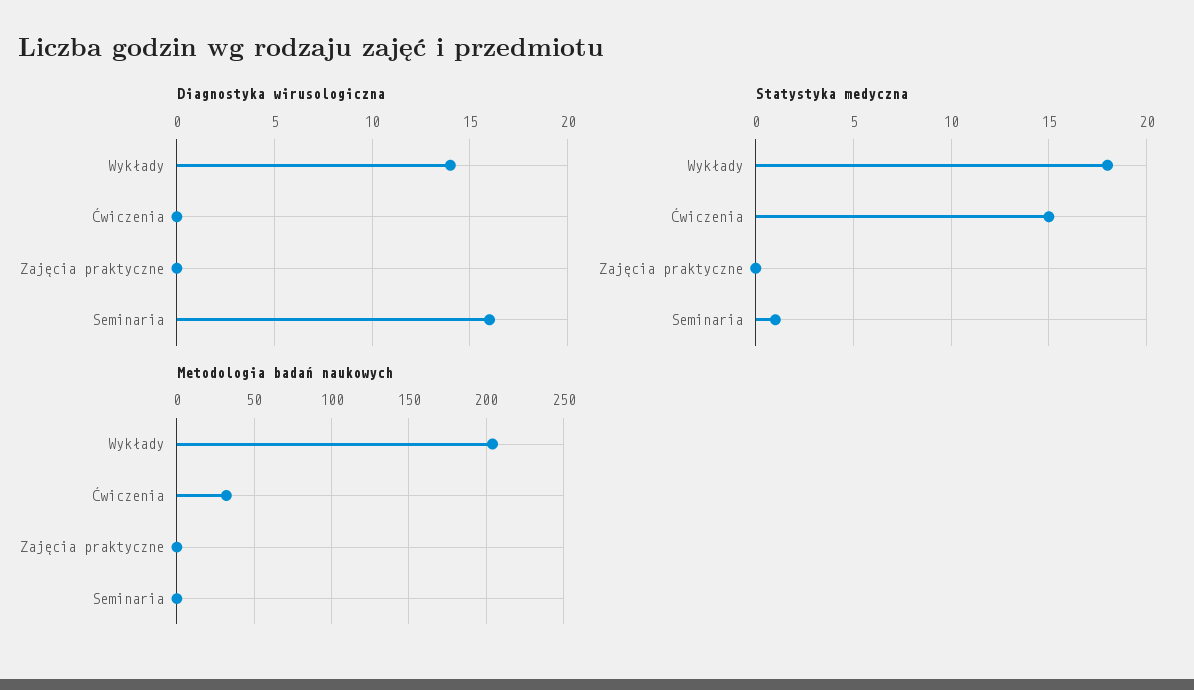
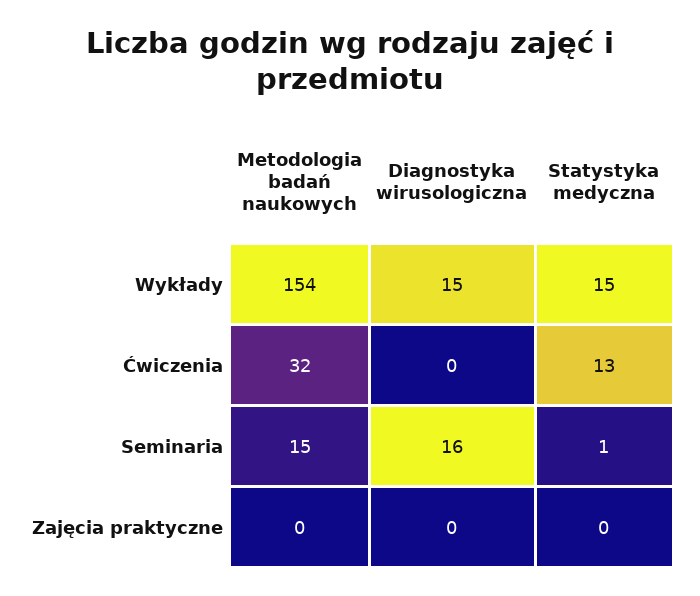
  {
    "Diagnostyka wirusologiczna": {
-     "Wykłady": 14,
+     "Wykłady": 15,
      "Ćwiczenia": 0,
      "Zajęcia praktyczne": 0,
      "Seminaria": 16
    },
    "Statystyka medyczna": {
-     "Wykłady": 18,
+     "Wykłady": 15,
-     "Ćwiczenia": 15,
+     "Ćwiczenia": 13,
      "Zajęcia praktyczne": 0,
      "Seminaria": 1
    },
    "Metodologia badań naukowych": {
-     "Wykłady": 205,
+     "Wykłady": 154,
      "Ćwiczenia": 32,
      "Zajęcia praktyczne": 0,
-     "Seminaria": 0
+     "Seminaria": 15
    }
  }

